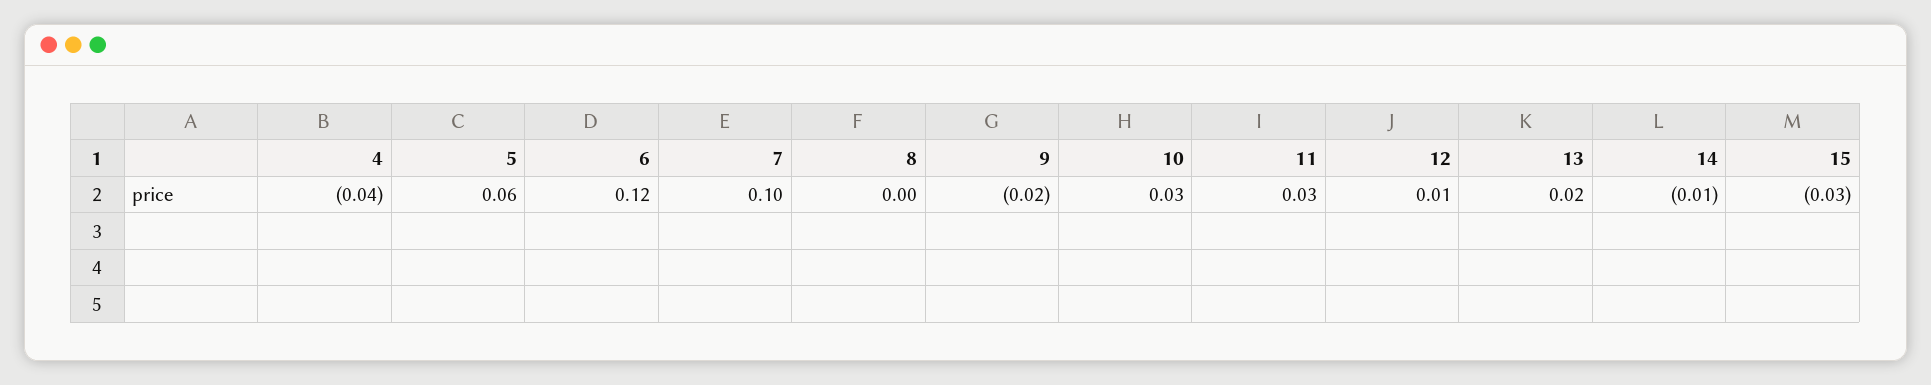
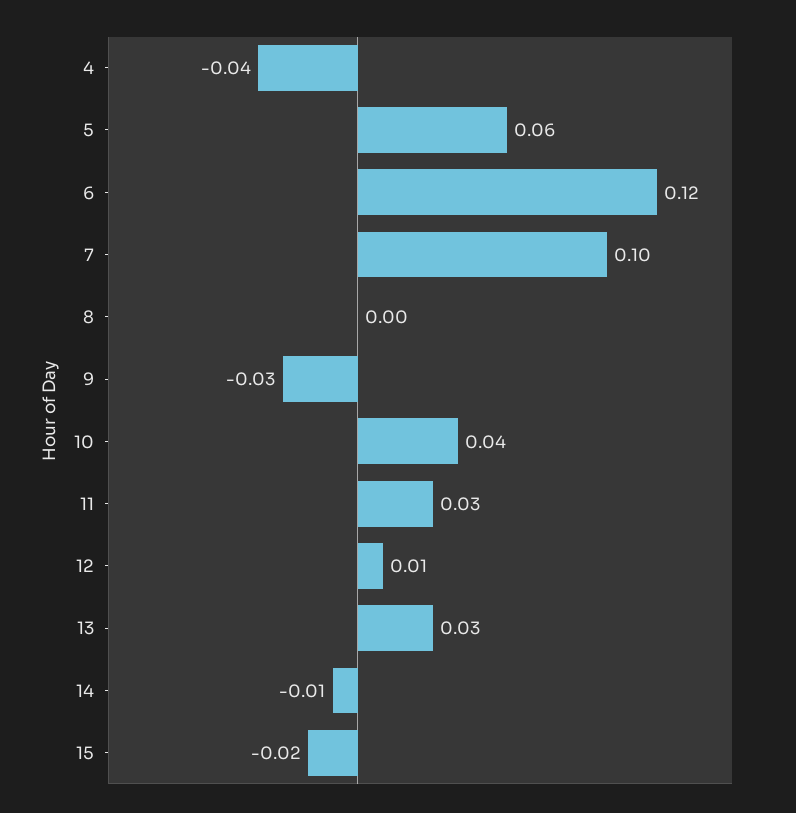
  {
    "4": -0.04,
    "5": 0.06,
    "6": 0.12,
    "7": 0.1,
    "8": 0,
-   "9": -0.02,
+   "9": -0.03,
-   "10": 0.03,
+   "10": 0.04,
    "11": 0.03,
    "12": 0.01,
-   "13": 0.02,
+   "13": 0.03,
    "14": -0.01,
-   "15": -0.03
+   "15": -0.02
  }

